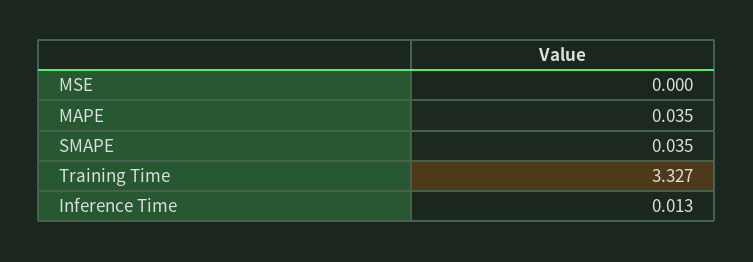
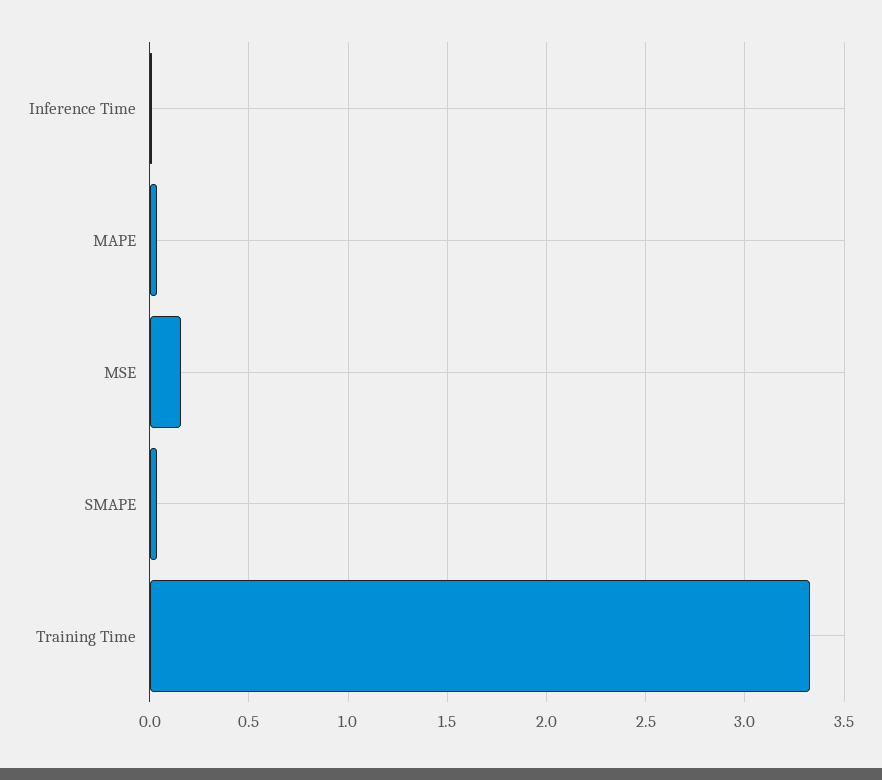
  {
-   "MSE": 0,
+   "MSE": 0.15,
    "MAPE": 0.035,
    "SMAPE": 0.035,
    "Training Time": 3.327,
    "Inference Time": 0.013
  }

